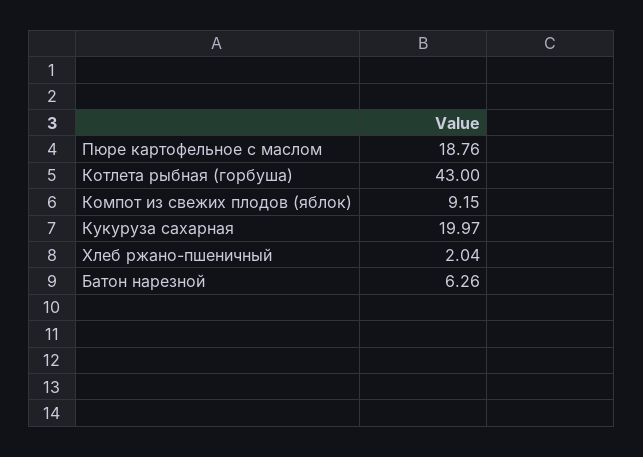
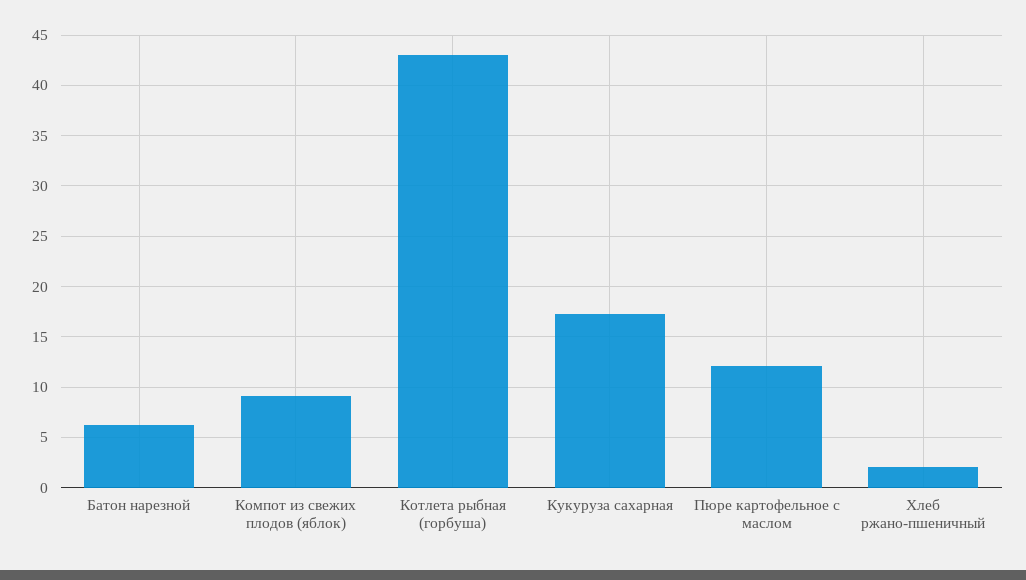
  {
-   "Пюре картофельное с маслом": 18.76,
+   "Пюре картофельное с маслом": 12,
    "Котлета рыбная (горбуша)": 43,
    "Компот из свежих плодов (яблок)": 9.15,
-   "Кукуруза сахарная": 19.97,
+   "Кукуруза сахарная": 17,
    "Хлеб ржано-пшеничный": 2.04,
    "Батон нарезной": 6.26
  }

